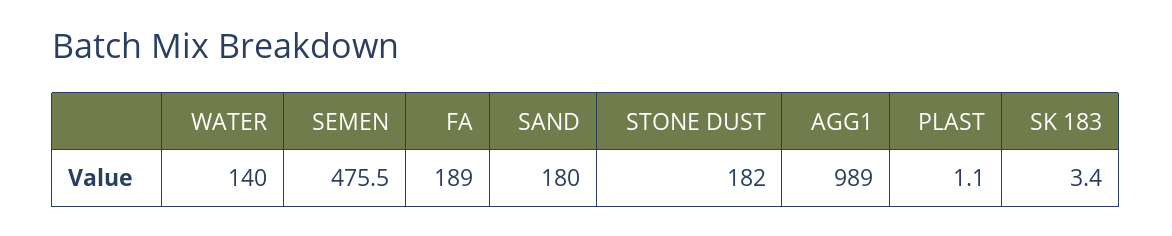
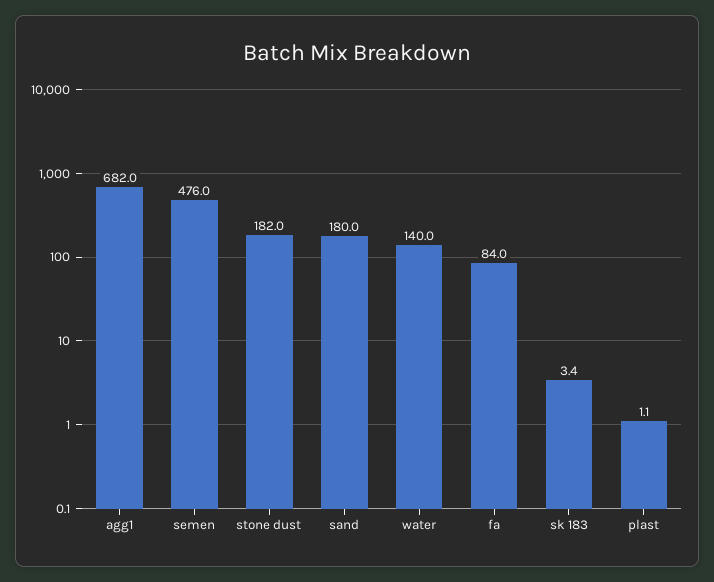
  {
    "WATER": 140,
-   "SEMEN": 475.5,
+   "SEMEN": 476,
-   "FA": 189,
+   "FA": 84,
    "SAND": 180,
    "STONE DUST": 182,
-   "AGG1": 989,
+   "AGG1": 682,
    "PLAST": 1.1,
    "SK 183": 3.4
  }

